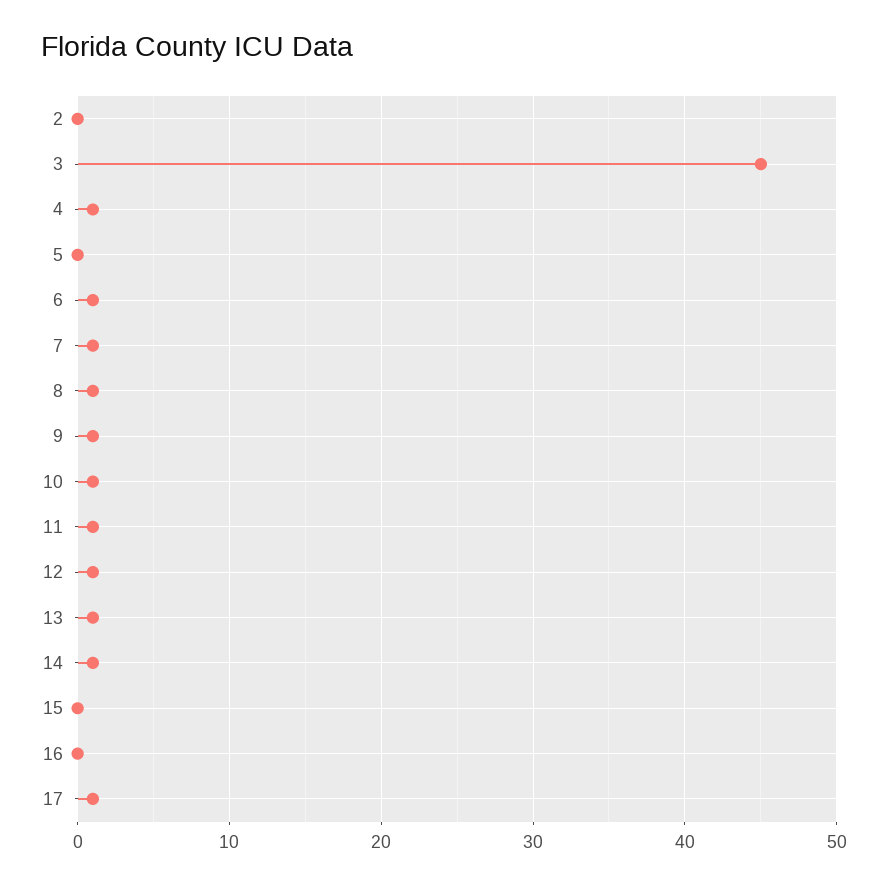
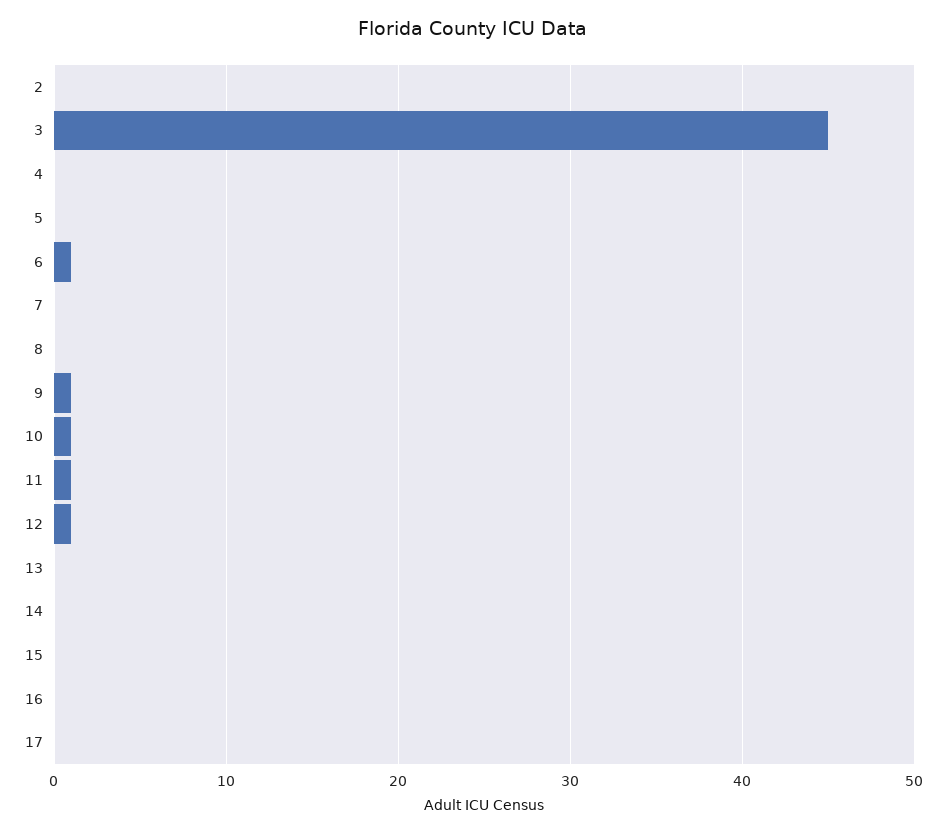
  {
    "2": 0,
    "3": 45,
-   "4": 1,
+   "4": 0,
    "5": 0,
    "6": 1,
-   "7": 1,
+   "7": 0,
-   "8": 1,
+   "8": 0,
    "9": 1,
    "10": 1,
    "11": 1,
    "12": 1,
-   "13": 1,
+   "13": 0,
-   "14": 1,
+   "14": 0,
    "15": 0,
    "16": 0,
-   "17": 1
+   "17": 0
  }

